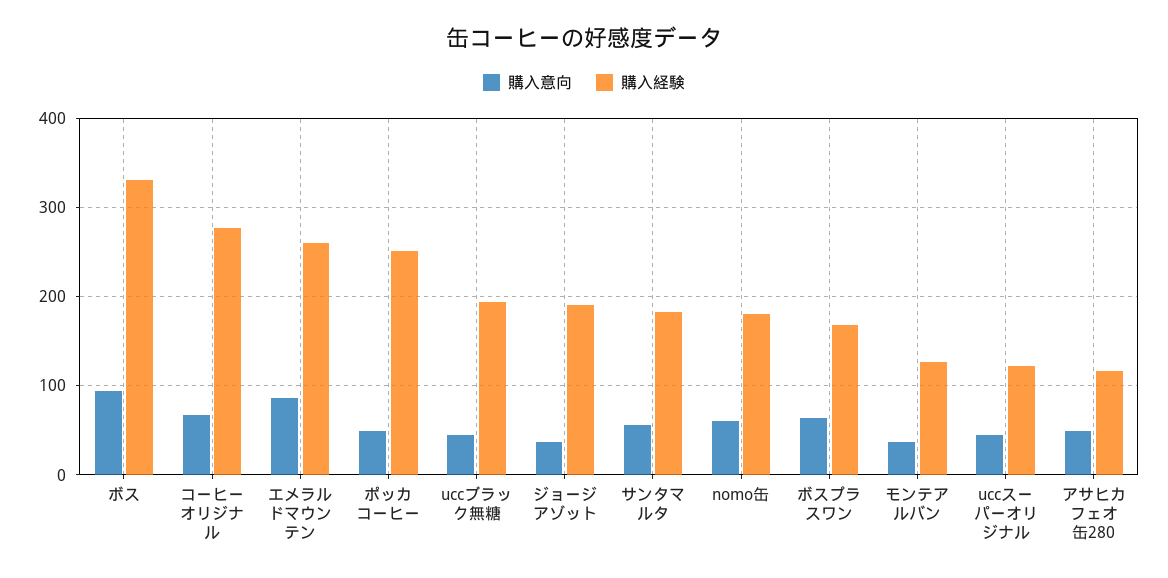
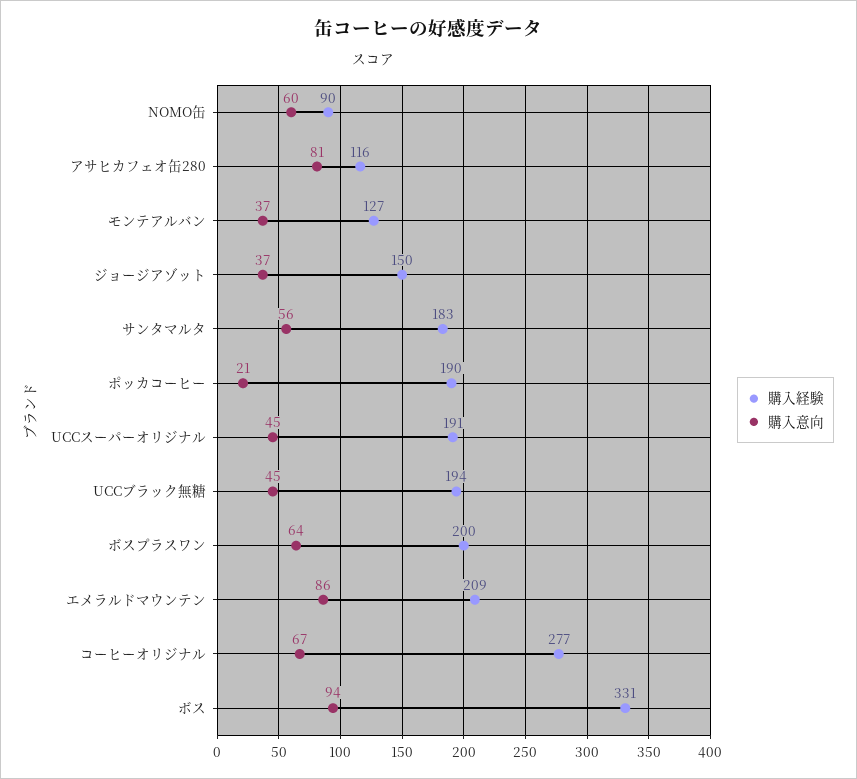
  {
    "購入意向": {
      "ボス": 94,
      "コーヒーオリジナル": 67,
      "エメラルドマウンテン": 86,
-     "ポッカコーヒー": 50,
+     "ポッカコーヒー": 21,
      "uccブラック無糖": 45,
      "ジョージアゾット": 37,
      "サンタマルタ": 56,
      "nomo缶": 60,
      "ボスプラスワン": 64,
      "モンテアルバン": 37,
      "uccスーパーオリジナル": 45,
-     "アサヒカフェオ缶280": 50
+     "アサヒカフェオ缶280": 81
    },
    "購入経験": {
      "ボス": 331,
      "コーヒーオリジナル": 277,
-     "エメラルドマウンテン": 260,
+     "エメラルドマウンテン": 209,
-     "ポッカコーヒー": 250,
+     "ポッカコーヒー": 190,
      "uccブラック無糖": 194,
-     "ジョージアゾット": 190,
+     "ジョージアゾット": 150,
      "サンタマルタ": 183,
-     "nomo缶": 180,
+     "nomo缶": 90,
-     "ボスプラスワン": 170,
+     "ボスプラスワン": 200,
      "モンテアルバン": 127,
-     "uccスーパーオリジナル": 120,
+     "uccスーパーオリジナル": 191,
      "アサヒカフェオ缶280": 116
    }
  }

